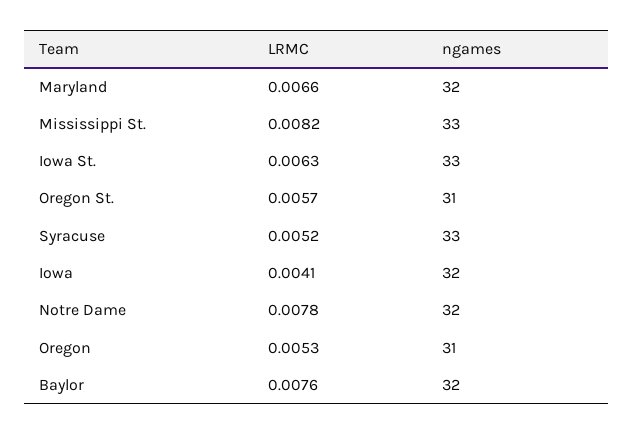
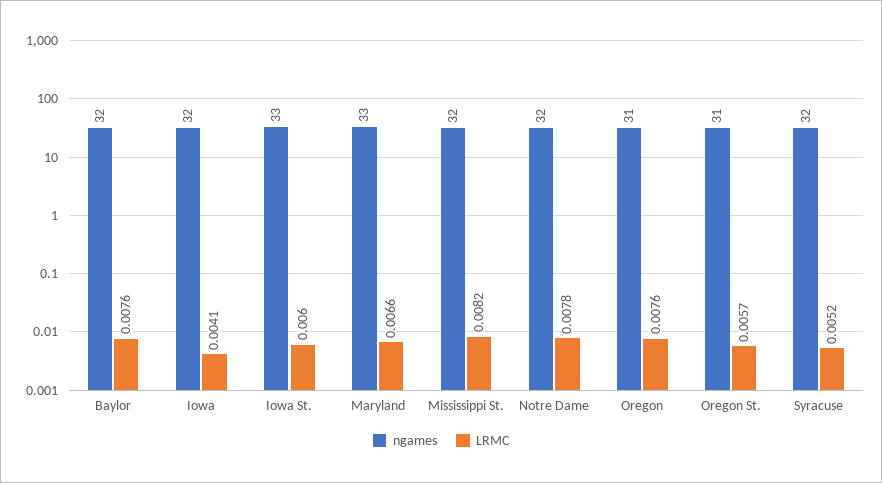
  {
    "LRMC": {
      "Maryland": 0.0066,
      "Mississippi St.": 0.0082,
-     "Iowa St.": 0.0063,
+     "Iowa St.": 0.006,
      "Oregon St.": 0.0057,
      "Syracuse": 0.0052,
      "Iowa": 0.0041,
      "Notre Dame": 0.0078,
-     "Oregon": 0.0053,
+     "Oregon": 0.0076,
      "Baylor": 0.0076
    },
    "ngames": {
-     "Maryland": 32,
+     "Maryland": 33,
-     "Mississippi St.": 33,
+     "Mississippi St.": 32,
      "Iowa St.": 33,
      "Oregon St.": 31,
-     "Syracuse": 33,
+     "Syracuse": 32,
      "Iowa": 32,
      "Notre Dame": 32,
      "Oregon": 31,
      "Baylor": 32
    }
  }

